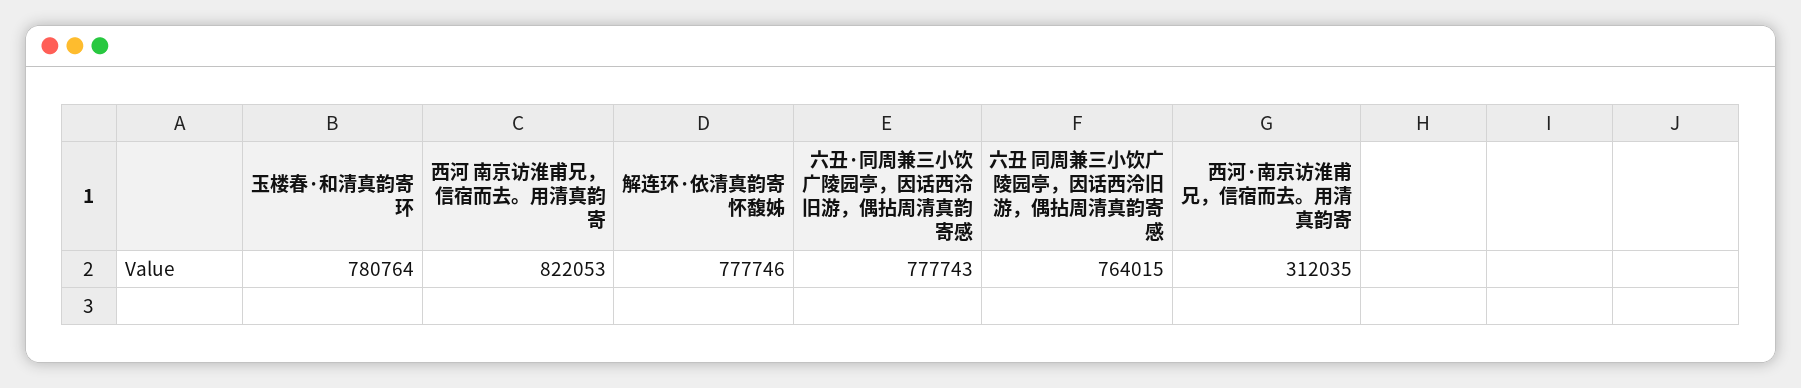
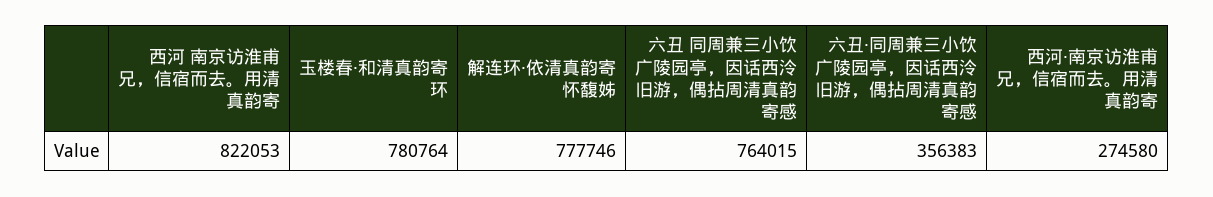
  {
    "玉楼春·和清真韵寄环": 780764,
    "西河 南京访淮甫兄，信宿而去。用清真韵寄": 822053,
    "解连环·依清真韵寄怀馥姊": 777746,
-   "六丑·同周兼三小饮广陵园亭，因话西泠旧游，偶拈周清真韵寄感": 777743,
+   "六丑·同周兼三小饮广陵园亭，因话西泠旧游，偶拈周清真韵寄感": 356383,
    "六丑 同周兼三小饮广陵园亭，因话西泠旧游，偶拈周清真韵寄感": 764015,
-   "西河·南京访淮甫兄，信宿而去。用清真韵寄": 312035
+   "西河·南京访淮甫兄，信宿而去。用清真韵寄": 274580
  }

